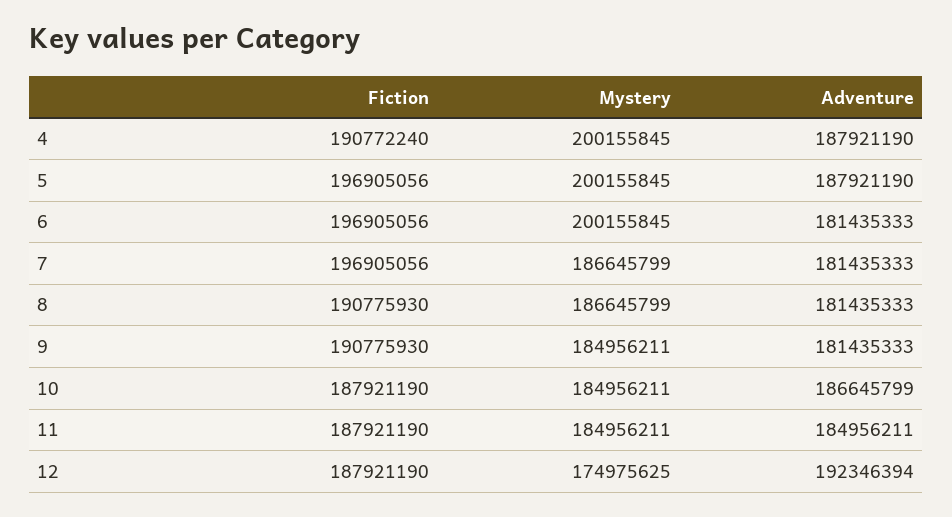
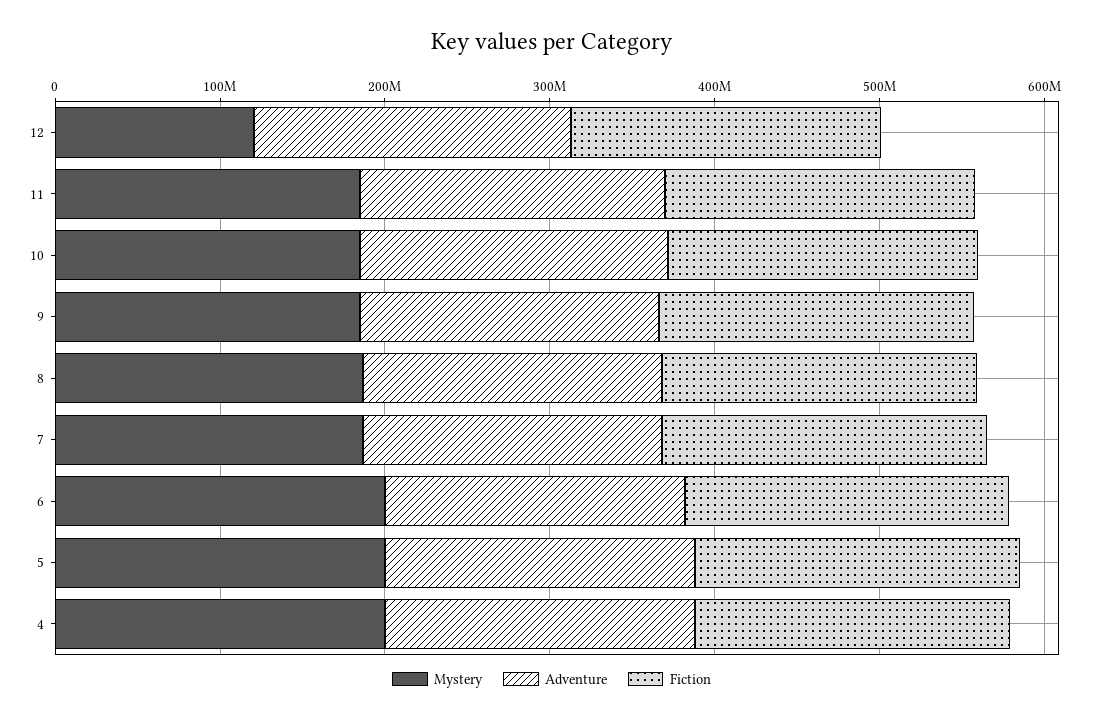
  {
    "Fiction": {
      "4": 190772240,
      "5": 196905056,
      "6": 196905056,
      "7": 196905056,
      "8": 190775930,
      "9": 190775930,
      "10": 187921190,
      "11": 187921190,
      "12": 187921190
    },
    "Mystery": {
      "4": 200155845,
      "5": 200155845,
      "6": 200155845,
      "7": 186645799,
      "8": 186645799,
      "9": 184956211,
      "10": 184956211,
      "11": 184956211,
-     "12": 174975625
+     "12": 120000000
    },
    "Adventure": {
      "4": 187921190,
      "5": 187921190,
      "6": 181435333,
      "7": 181435333,
      "8": 181435333,
      "9": 181435333,
      "10": 186645799,
      "11": 184956211,
      "12": 192346394
    }
  }

